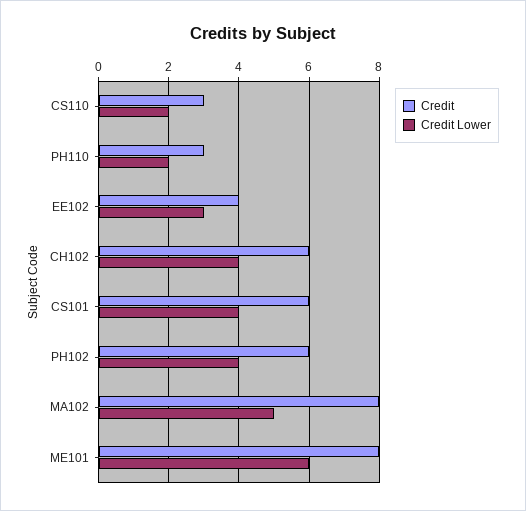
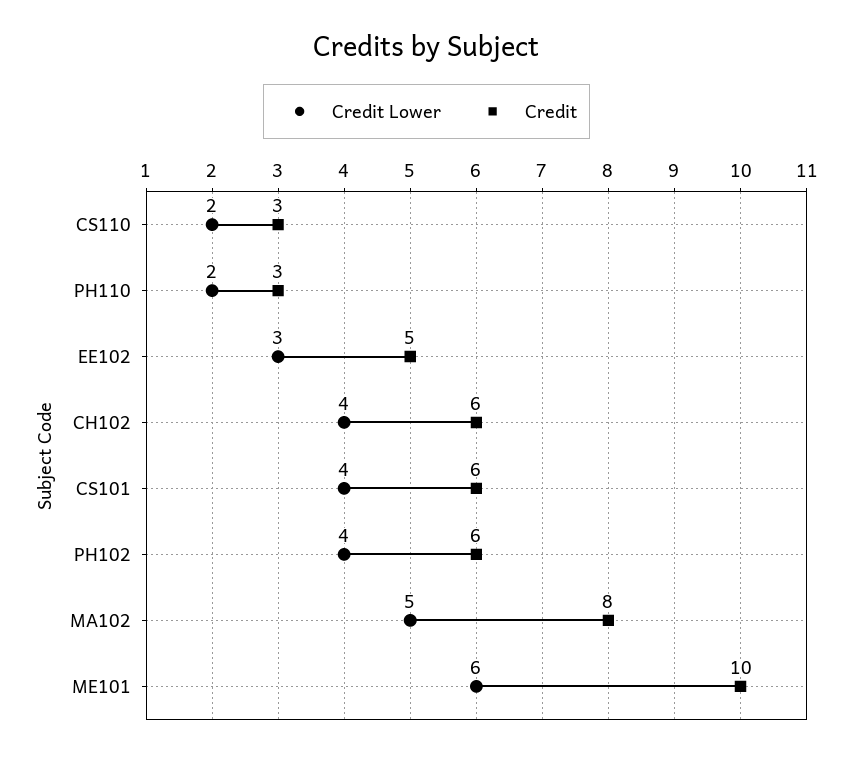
  {
    "Credit": {
      "CS110": 3,
      "PH110": 3,
-     "EE102": 4,
+     "EE102": 5,
      "CH102": 6,
      "CS101": 6,
      "PH102": 6,
      "MA102": 8,
-     "ME101": 8
+     "ME101": 10
    },
    "Credit Lower": {
      "CS110": 2,
      "PH110": 2,
      "EE102": 3,
      "CH102": 4,
      "CS101": 4,
      "PH102": 4,
      "MA102": 5,
      "ME101": 6
    }
  }

